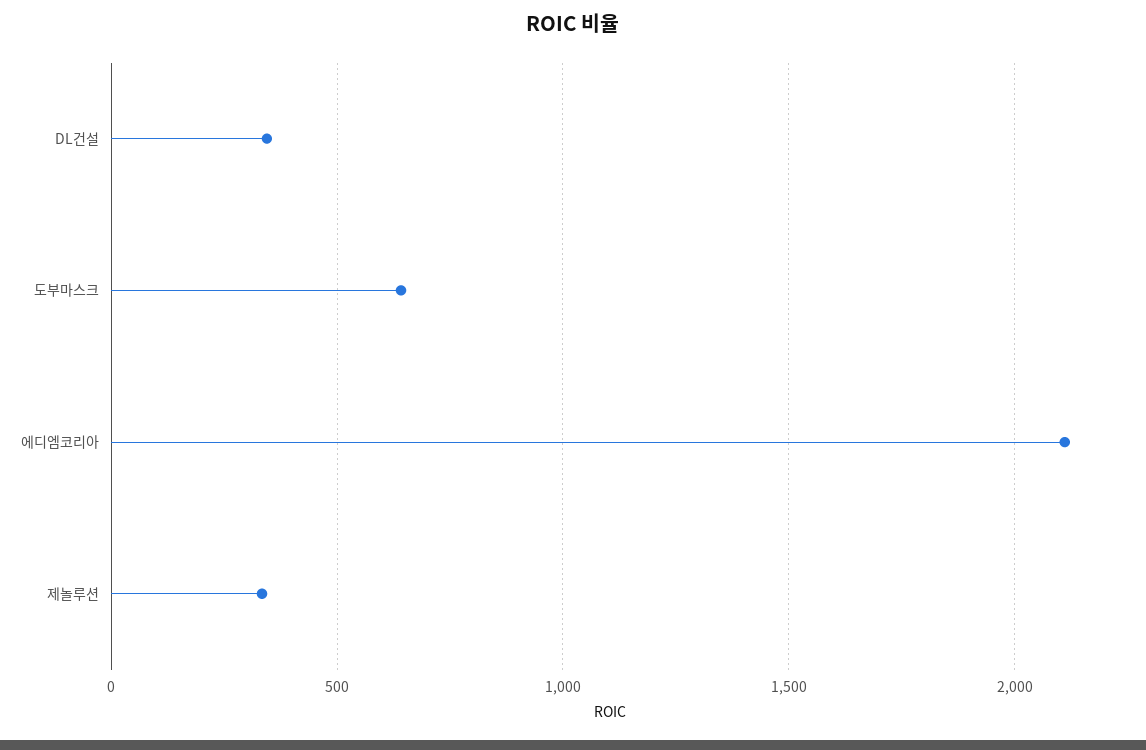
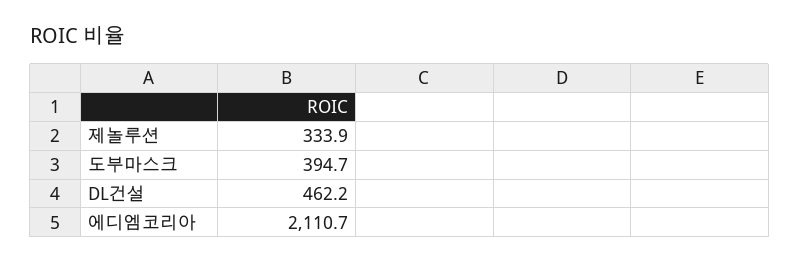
  {
-   "DL건설": 350,
+   "DL건설": 462.2,
-   "도부마스크": 650,
+   "도부마스크": 394.7,
    "에디엠코리아": 2110.7,
    "제놀루션": 333.9
  }

